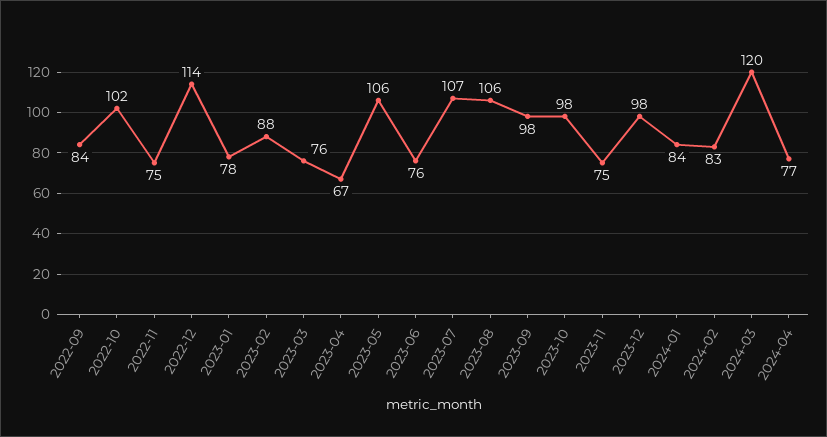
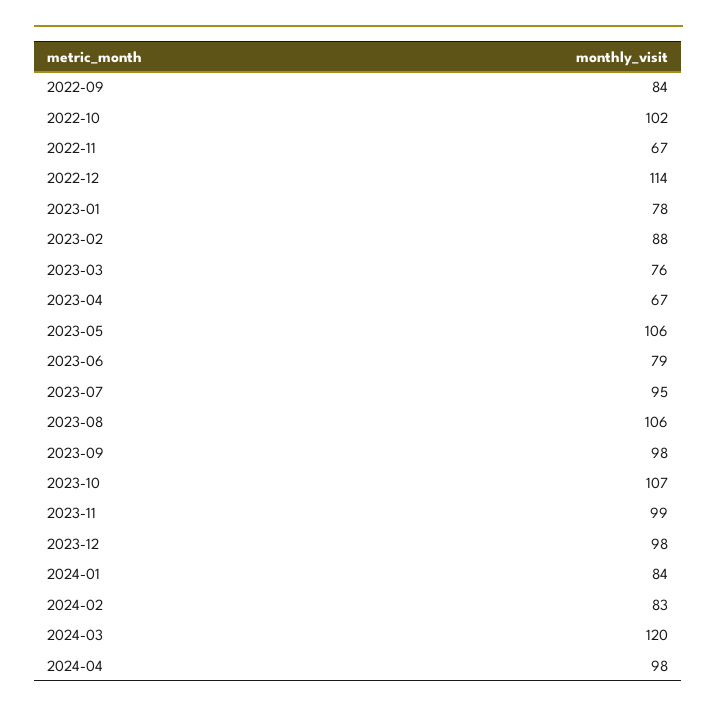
  {
    "2022-09": 84,
    "2022-10": 102,
-   "2022-11": 75,
+   "2022-11": 67,
    "2022-12": 114,
    "2023-01": 78,
    "2023-02": 88,
    "2023-03": 76,
    "2023-04": 67,
    "2023-05": 106,
-   "2023-06": 76,
+   "2023-06": 79,
-   "2023-07": 107,
+   "2023-07": 95,
    "2023-08": 106,
    "2023-09": 98,
-   "2023-10": 98,
+   "2023-10": 107,
-   "2023-11": 75,
+   "2023-11": 99,
    "2023-12": 98,
    "2024-01": 84,
    "2024-02": 83,
    "2024-03": 120,
-   "2024-04": 77
+   "2024-04": 98
  }

